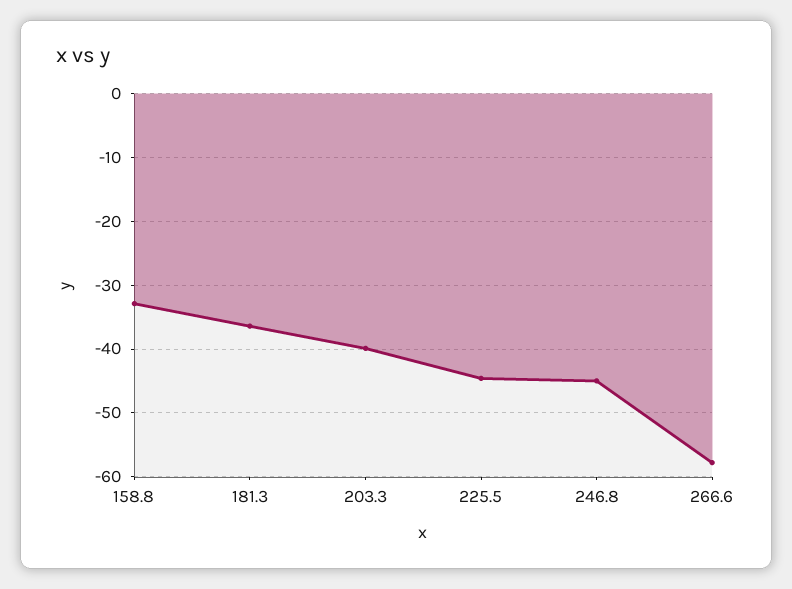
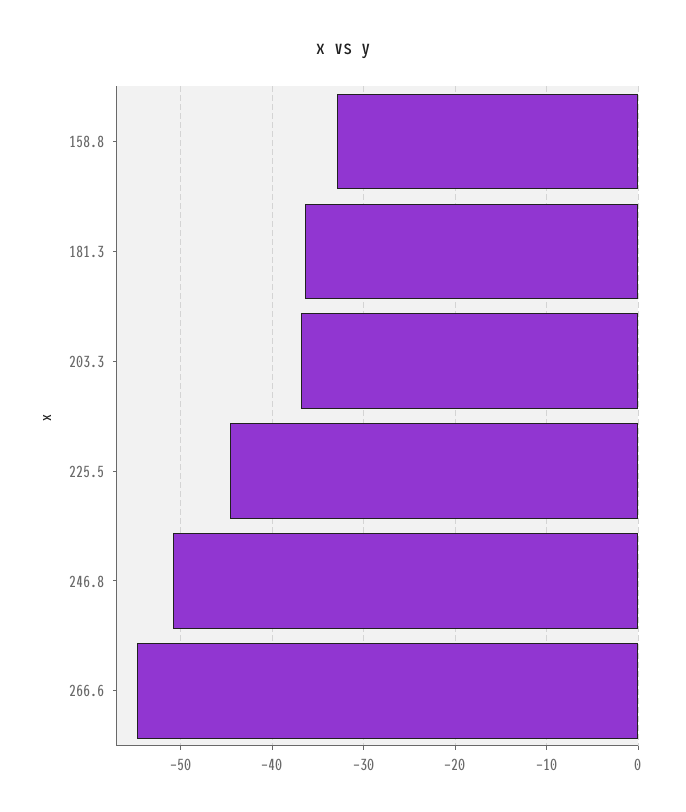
  {
    "158.8": -33,
    "181.3": -36,
-   "203.3": -40,
+   "203.3": -37,
    "225.5": -45,
-   "246.8": -45,
+   "246.8": -51,
-   "266.6": -58
+   "266.6": -55
  }

